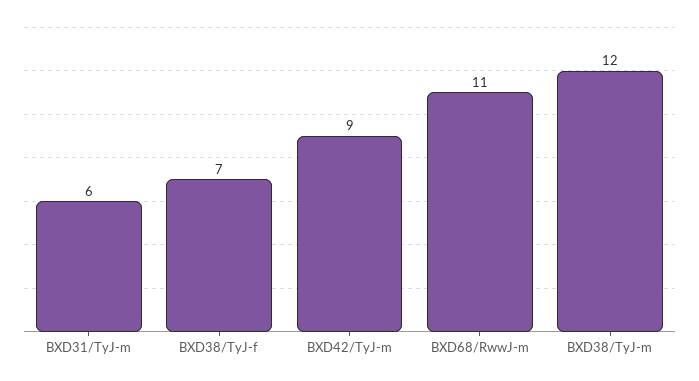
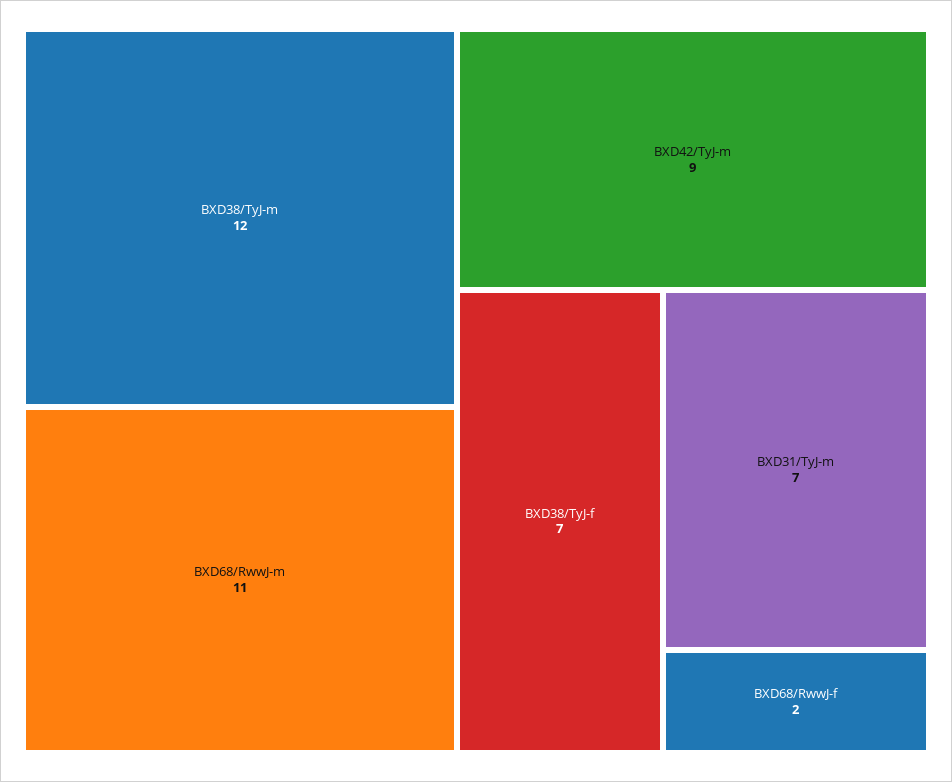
  {
-   "BXD31/TyJ-m": 6,
+   "BXD31/TyJ-m": 7,
    "BXD38/TyJ-f": 7,
    "BXD42/TyJ-m": 9,
    "BXD68/RwwJ-m": 11,
-   "BXD38/TyJ-m": 12
+   "BXD38/TyJ-m": 12,
+   "BXD68/RwwJ-f": 2
  }

